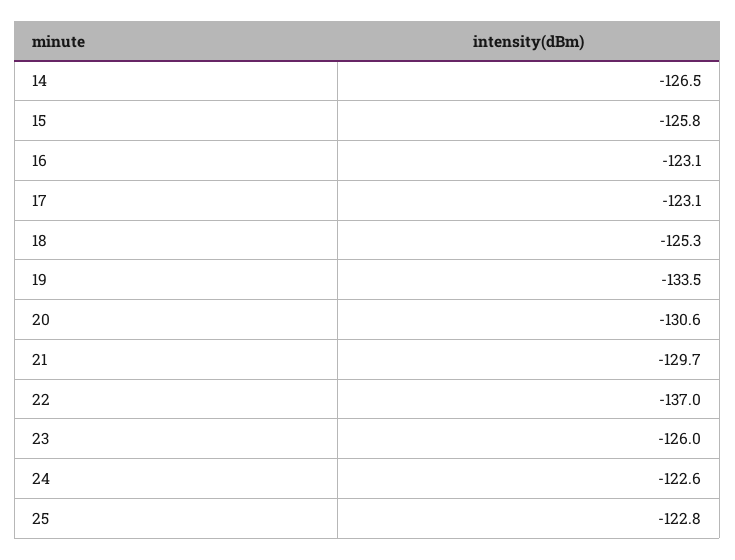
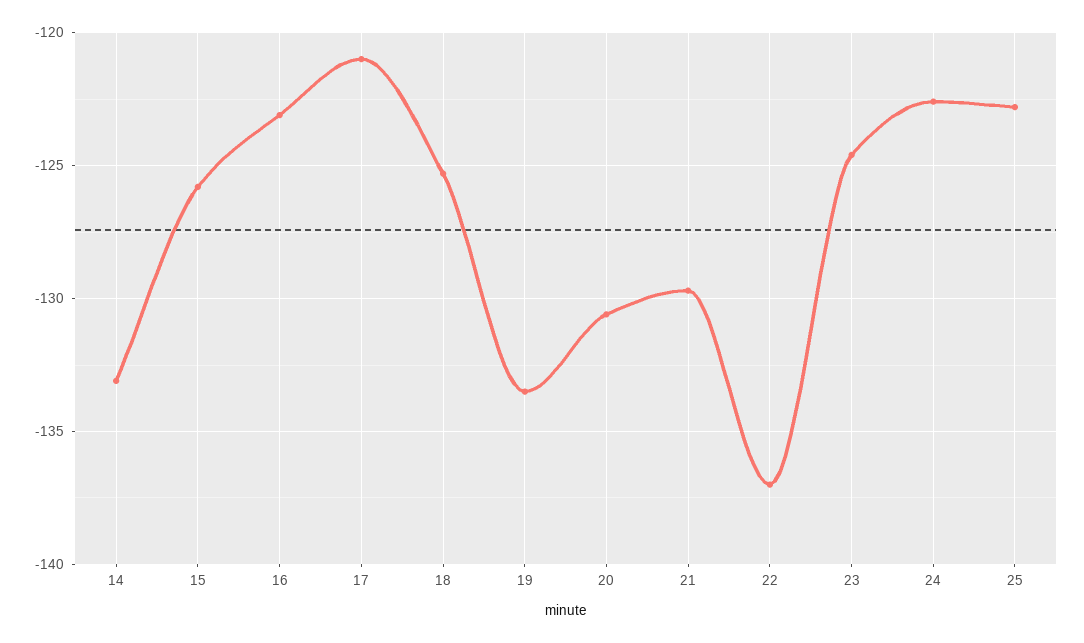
  {
-   "14": -126.5,
+   "14": -133,
    "15": -125.8,
    "16": -123.1,
-   "17": -123.1,
+   "17": -121,
    "18": -125.3,
    "19": -133.5,
    "20": -130.6,
    "21": -129.7,
    "22": -137,
-   "23": -126,
+   "23": -124.5,
    "24": -122.6,
    "25": -122.8
  }

